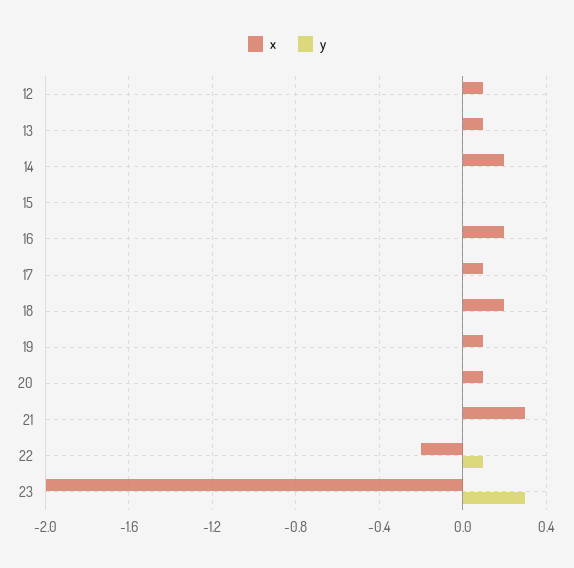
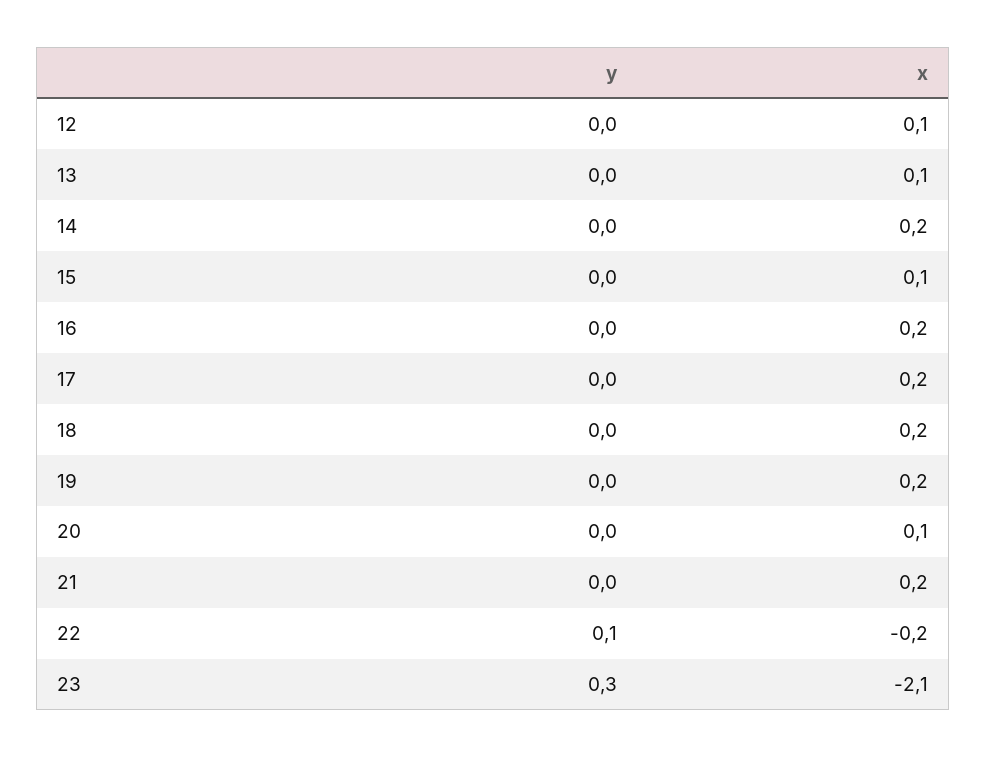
  {
    "x": {
      "12": 0.1,
      "13": 0.1,
      "14": 0.2,
-     "15": 0,
+     "15": 0.1,
      "16": 0.2,
-     "17": 0.1,
+     "17": 0.2,
      "18": 0.2,
-     "19": 0.1,
+     "19": 0.2,
      "20": 0.1,
-     "21": 0.3,
+     "21": 0.2,
      "22": -0.2,
-     "23": -2
+     "23": -2.1
    },
    "y": {
      "12": 0,
      "13": 0,
      "14": 0,
      "15": 0,
      "16": 0,
      "17": 0,
      "18": 0,
      "19": 0,
      "20": 0,
      "21": 0,
      "22": 0.1,
      "23": 0.3
    }
  }

